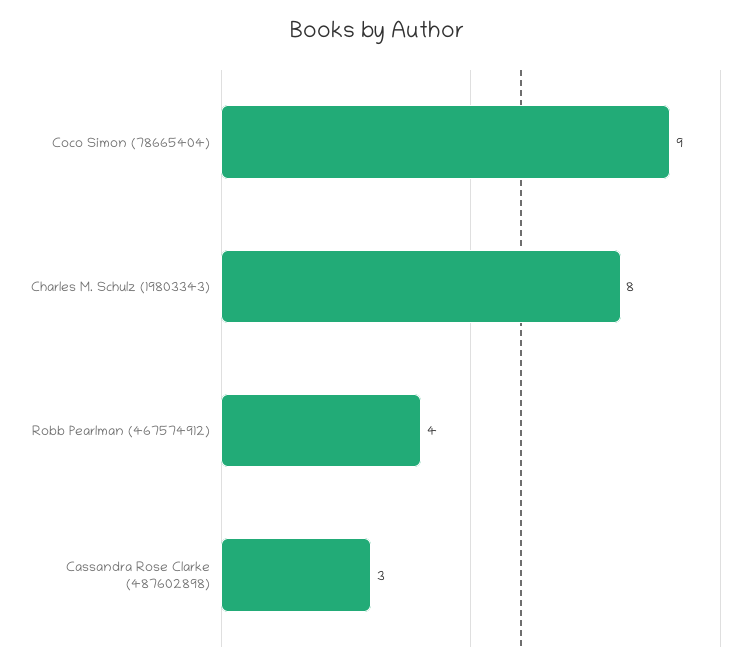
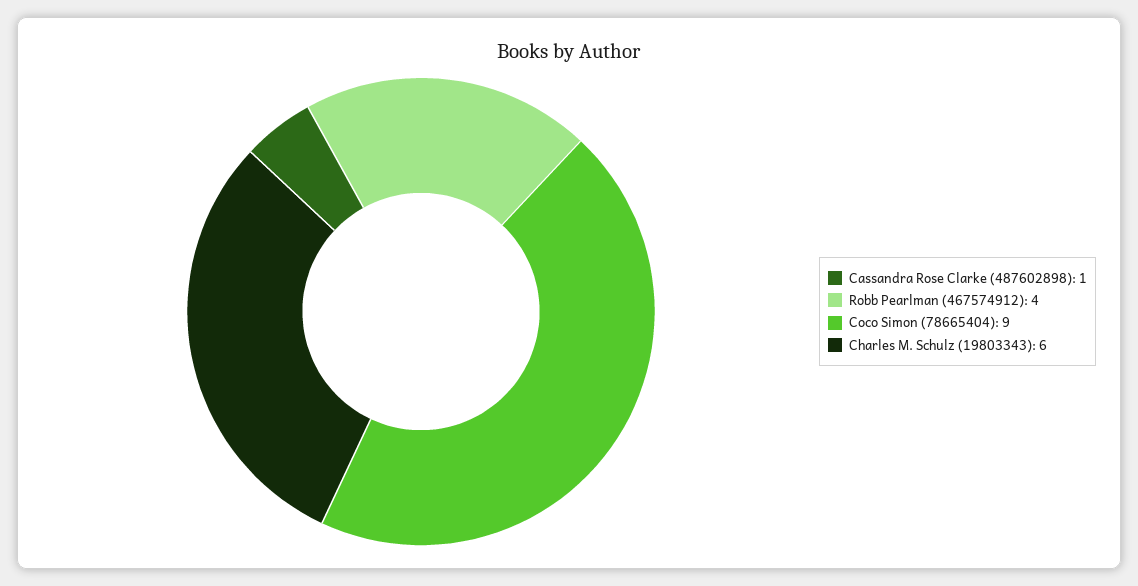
  {
    "Coco Simon (78665404)": 9,
-   "Charles M. Schulz (19803343)": 8,
+   "Charles M. Schulz (19803343)": 6,
    "Robb Pearlman (467574912)": 4,
-   "Cassandra Rose Clarke (487602898)": 3
+   "Cassandra Rose Clarke (487602898)": 1
  }

